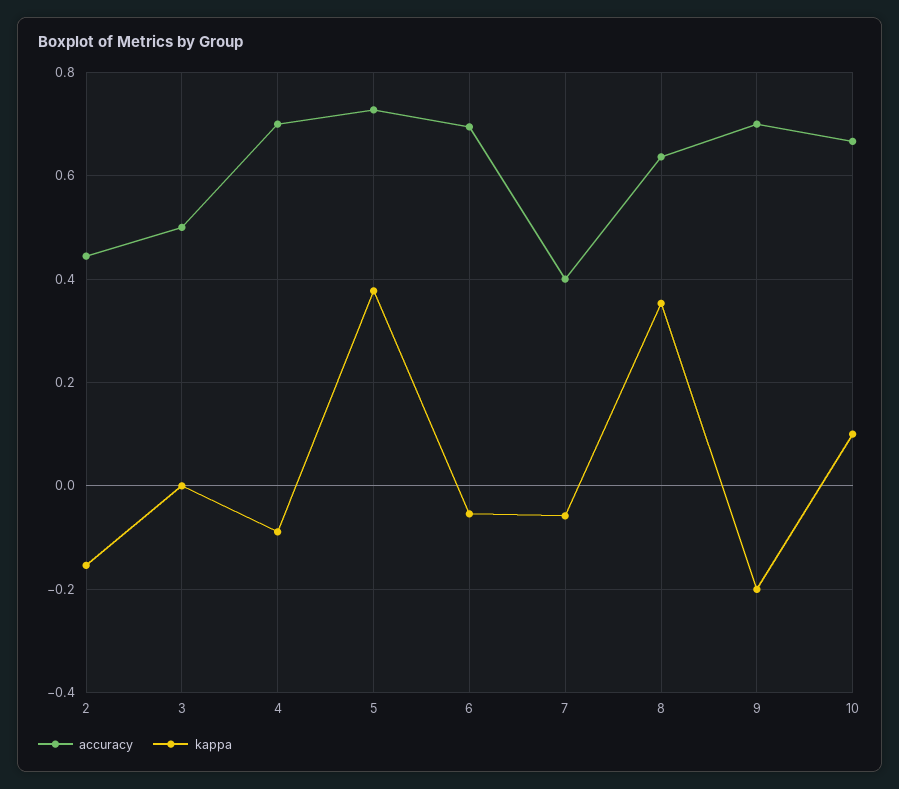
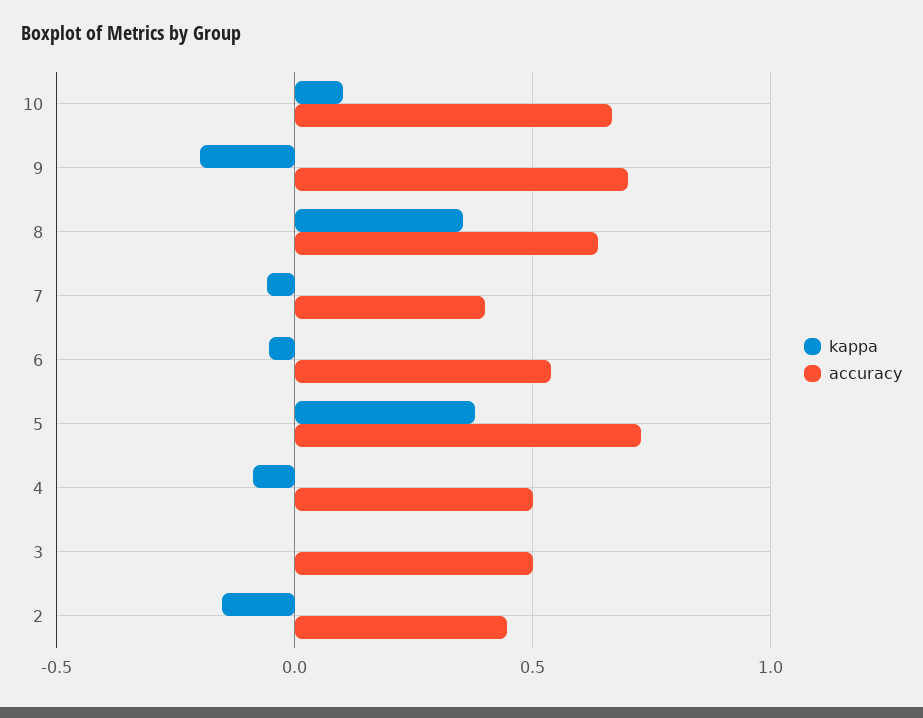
  {
    "accuracy": {
      "2": 0.44,
      "3": 0.5,
-     "4": 0.7,
+     "4": 0.5,
      "5": 0.72,
-     "6": 0.7,
+     "6": 0.55,
      "7": 0.4,
      "8": 0.64,
      "9": 0.7,
      "10": 0.66
    },
    "kappa": {
      "2": -0.16,
      "3": 0,
      "4": -0.08,
      "5": 0.38,
      "6": -0.06,
      "7": -0.06,
      "8": 0.36,
      "9": -0.2,
      "10": 0.1
    }
  }

